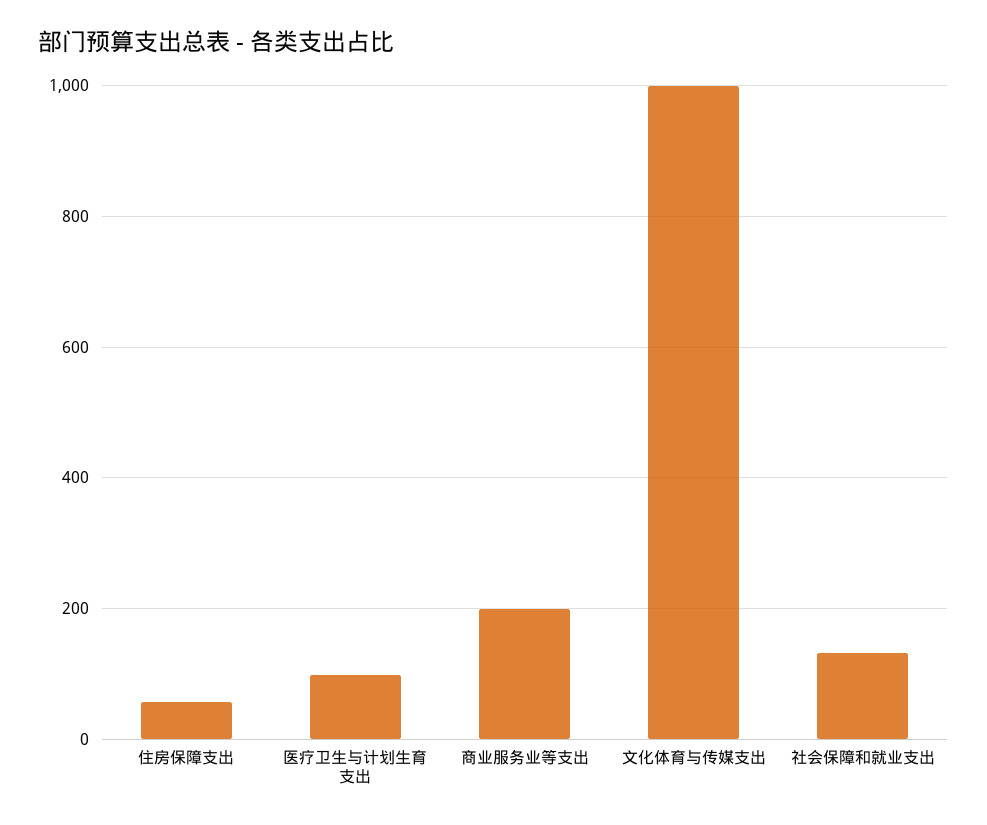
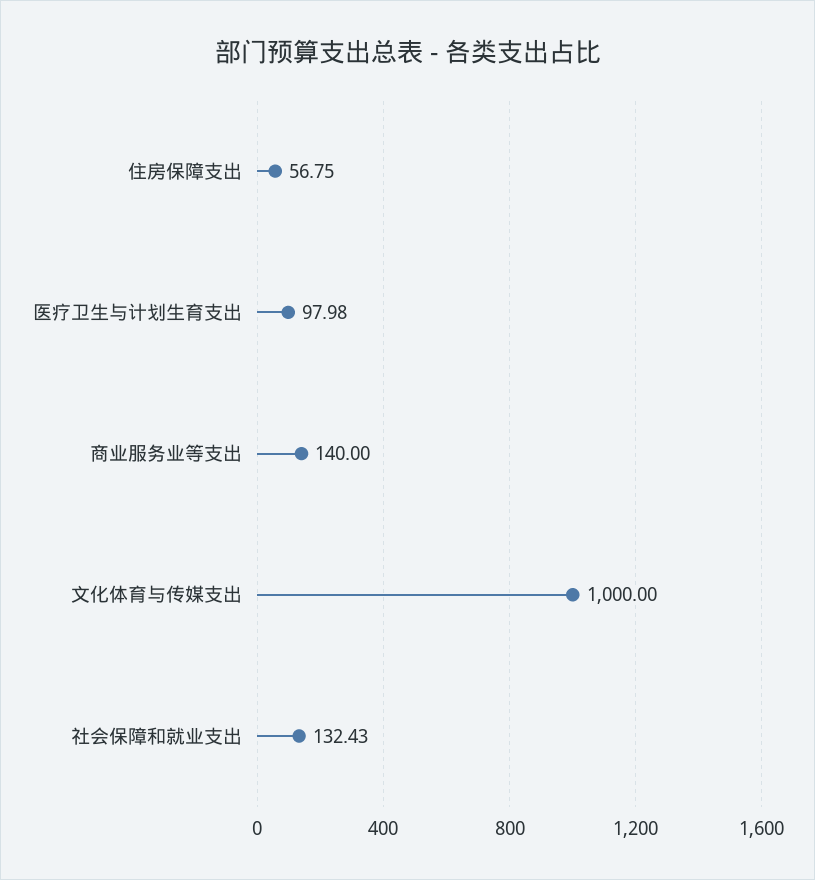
  {
    "住房保障支出": 56.75,
    "医疗卫生与计划生育支出": 97.98,
-   "商业服务业等支出": 200,
+   "商业服务业等支出": 140,
    "文化体育与传媒支出": 1000,
    "社会保障和就业支出": 132.43
  }

